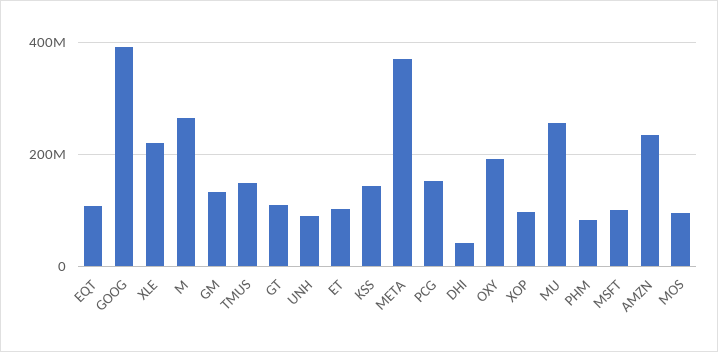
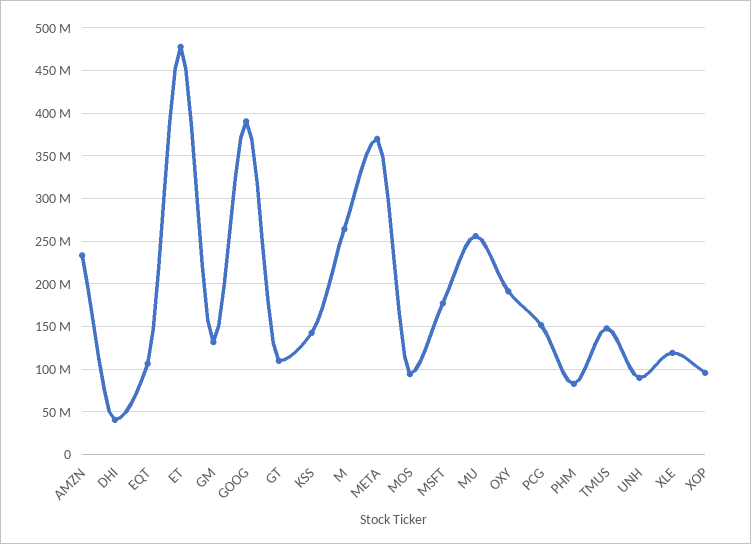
  {
    "EQT": 110000000,
    "GOOG": 390000000,
-   "XLE": 220000000,
+   "XLE": 120000000,
    "M": 260000000,
    "GM": 130000000,
    "TMUS": 150000000,
    "GT": 110000000,
    "UNH": 90000000,
-   "ET": 100000000,
+   "ET": 480000000,
    "KSS": 140000000,
    "META": 370000000,
    "PCG": 150000000,
    "DHI": 40000000,
    "OXY": 190000000,
    "XOP": 100000000,
    "MU": 260000000,
    "PHM": 80000000,
-   "MSFT": 100000000,
+   "MSFT": 180000000,
    "AMZN": 230000000,
    "MOS": 90000000
  }

